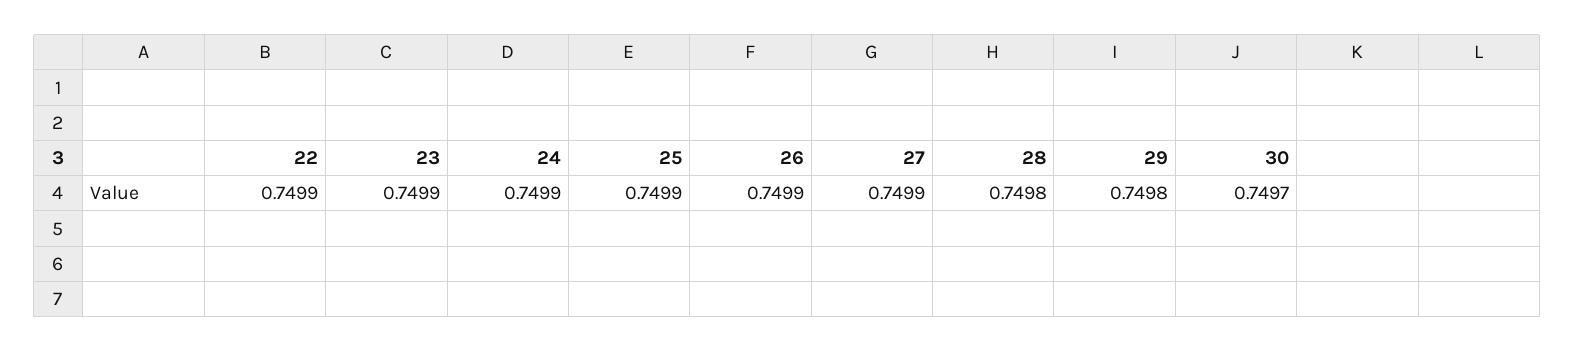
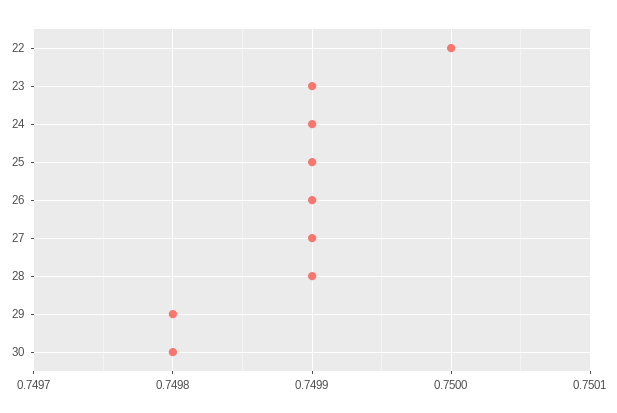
  {
-   "22": 0.7499,
+   "22": 0.75,
    "23": 0.7499,
    "24": 0.7499,
    "25": 0.7499,
    "26": 0.7499,
    "27": 0.7499,
-   "28": 0.7498,
+   "28": 0.7499,
    "29": 0.7498,
-   "30": 0.7497
+   "30": 0.7498
  }

